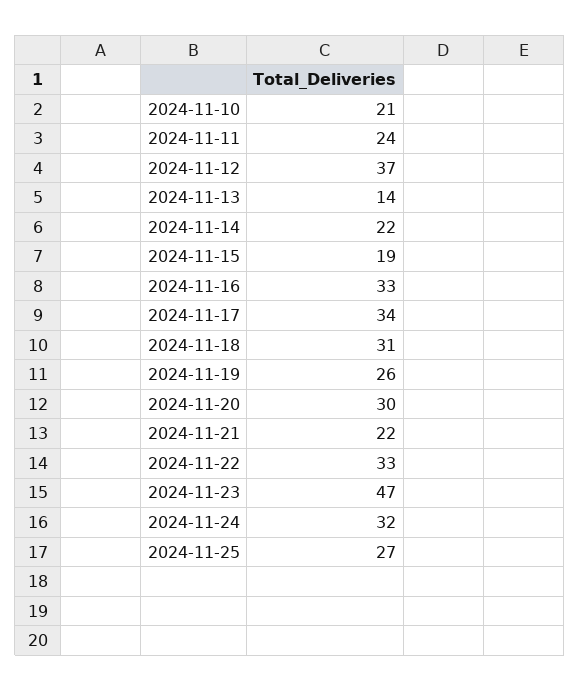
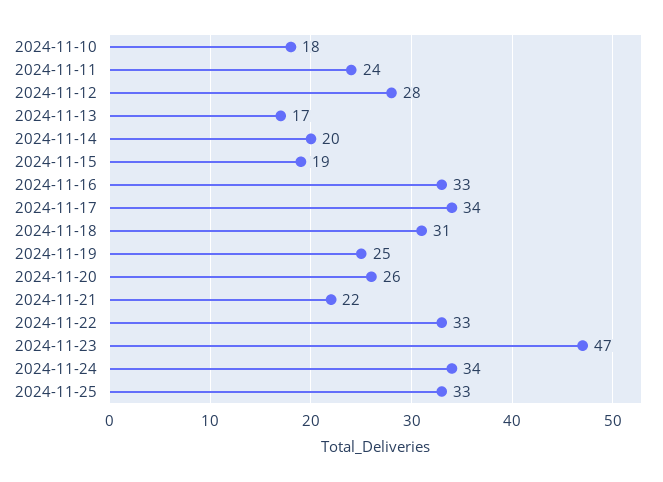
  {
-   "2024-11-10": 21,
+   "2024-11-10": 18,
    "2024-11-11": 24,
-   "2024-11-12": 37,
+   "2024-11-12": 28,
-   "2024-11-13": 14,
+   "2024-11-13": 17,
-   "2024-11-14": 22,
+   "2024-11-14": 20,
    "2024-11-15": 19,
    "2024-11-16": 33,
    "2024-11-17": 34,
    "2024-11-18": 31,
-   "2024-11-19": 26,
+   "2024-11-19": 25,
-   "2024-11-20": 30,
+   "2024-11-20": 26,
    "2024-11-21": 22,
    "2024-11-22": 33,
    "2024-11-23": 47,
-   "2024-11-24": 32,
+   "2024-11-24": 34,
-   "2024-11-25": 27
+   "2024-11-25": 33
  }

